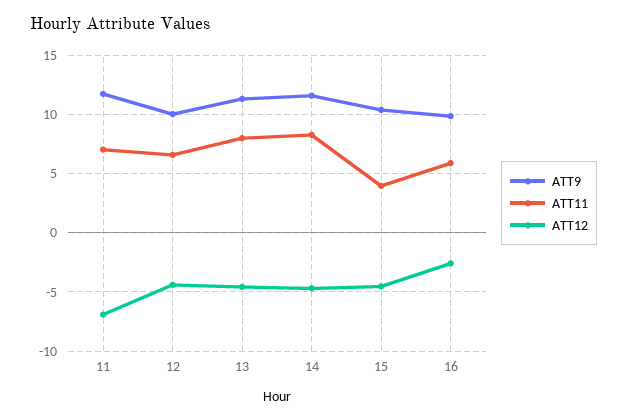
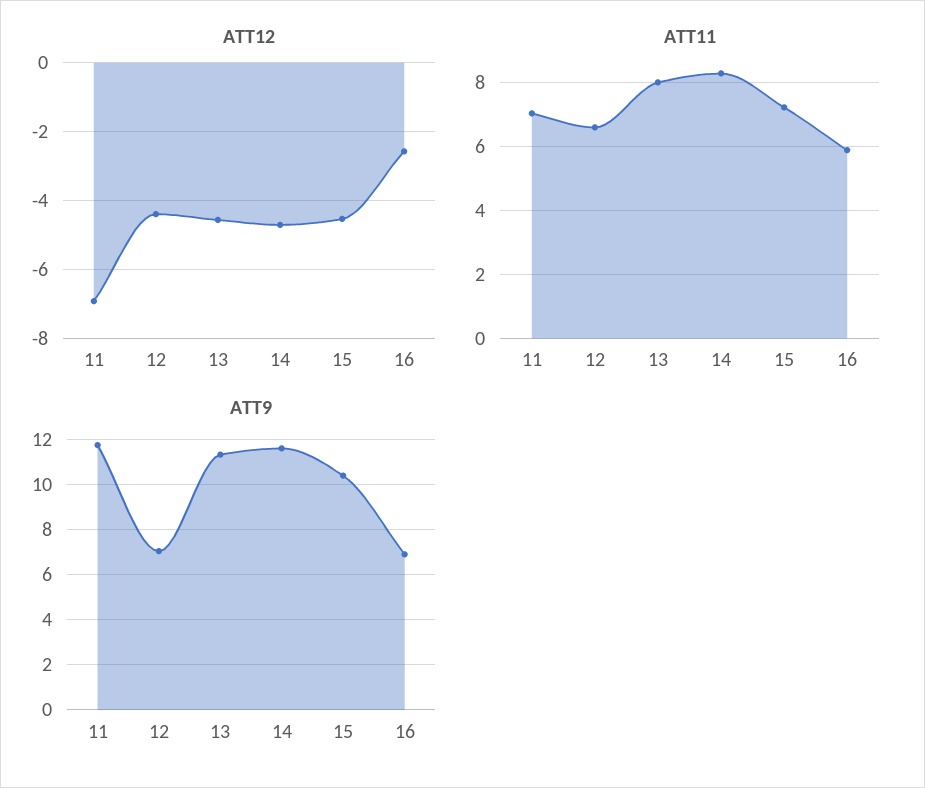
  {
    "ATT9": {
      "11": 12,
-     "12": 10,
+     "12": 7,
      "13": 11.5,
      "14": 11.5,
      "15": 10.5,
-     "16": 10
+     "16": 7
    },
    "ATT11": {
      "11": 7,
      "12": 6.6,
      "13": 8,
      "14": 8.2,
-     "15": 4,
+     "15": 7.2,
      "16": 5.8
    },
    "ATT12": {
      "11": -7,
      "12": -4.4,
      "13": -4.6,
      "14": -4.8,
      "15": -4.6,
      "16": -2.6
    }
  }

